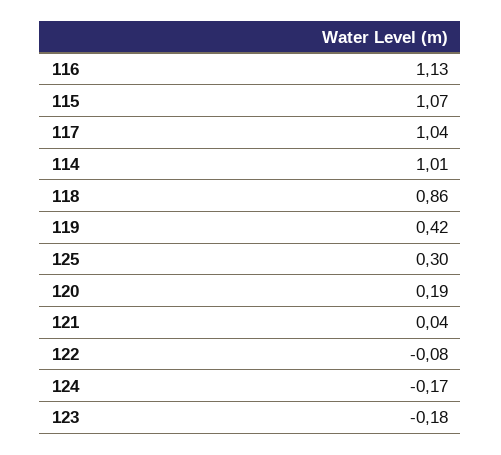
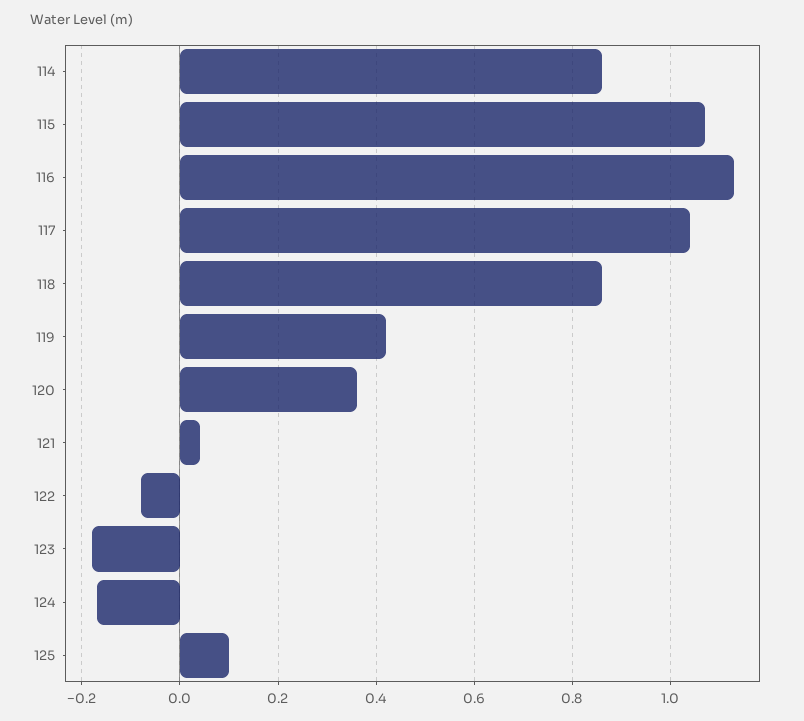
  {
    "116": 1.13,
    "115": 1.07,
    "117": 1.04,
-   "114": 1.01,
+   "114": 0.85,
    "118": 0.86,
    "119": 0.42,
-   "125": 0.3,
+   "125": 0.1,
-   "120": 0.19,
+   "120": 0.35,
    "121": 0.04,
    "122": -0.08,
    "124": -0.17,
    "123": -0.18
  }

